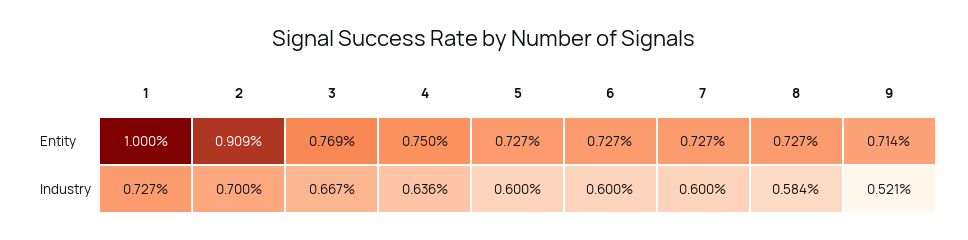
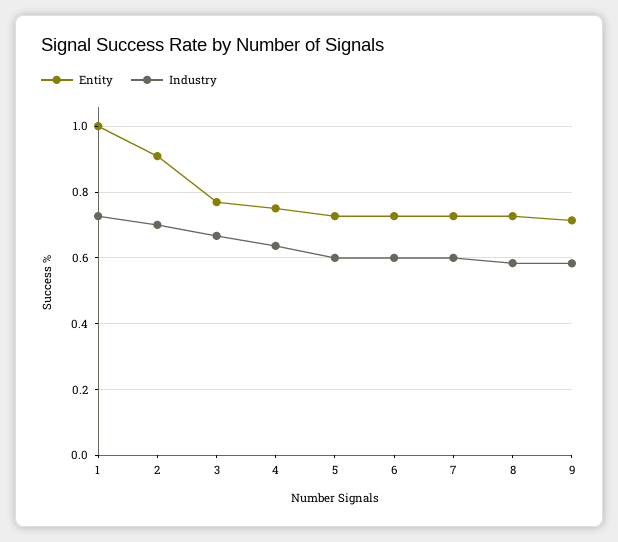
  {
    "Entity": {
      "1": 1,
      "2": 0.909,
      "3": 0.769,
      "4": 0.75,
      "5": 0.727,
      "6": 0.727,
      "7": 0.727,
      "8": 0.727,
      "9": 0.714
    },
    "Industry": {
      "1": 0.727,
      "2": 0.7,
      "3": 0.667,
      "4": 0.636,
      "5": 0.6,
      "6": 0.6,
      "7": 0.6,
      "8": 0.584,
-     "9": 0.521
+     "9": 0.58
    }
  }

